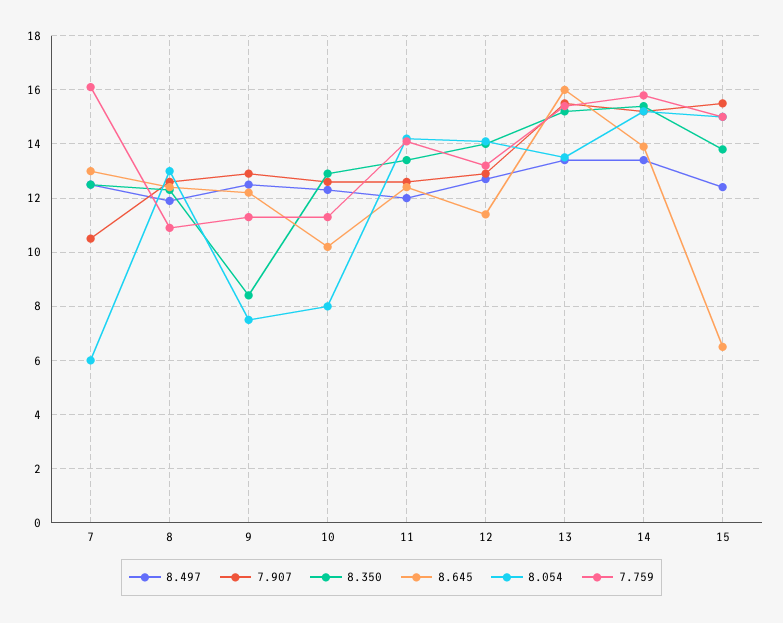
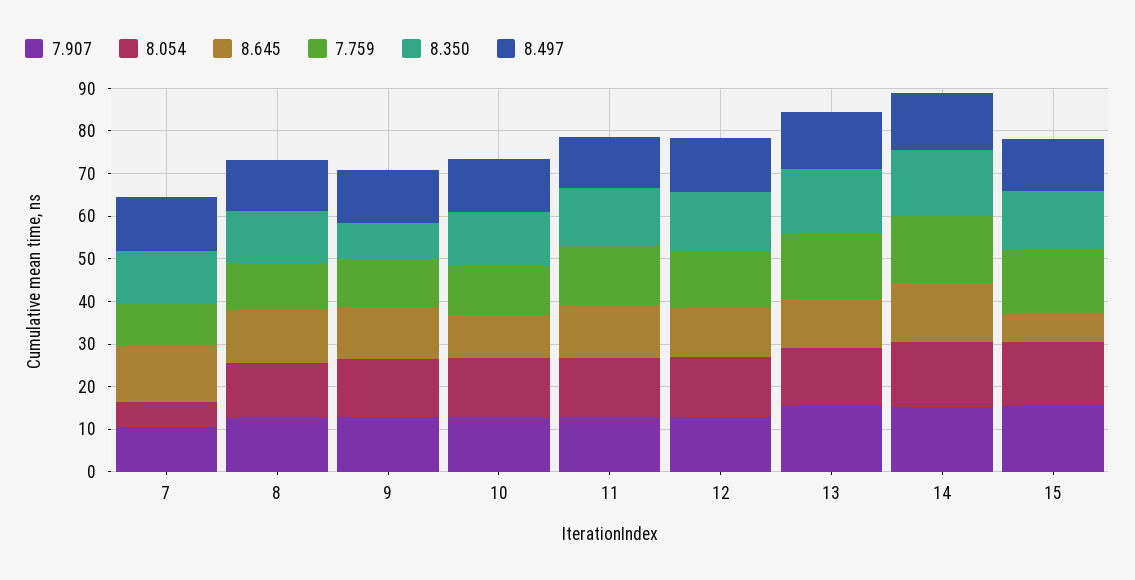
  {
    "8.497": {
      "7": 12.5,
      "8": 12,
      "9": 12.5,
      "10": 12.5,
      "11": 12,
      "12": 12.5,
      "13": 13.5,
      "14": 13.5,
      "15": 12.5
    },
    "7.907": {
      "7": 10.5,
      "8": 12.5,
      "9": 13,
      "10": 12.5,
      "11": 12.5,
      "12": 13,
      "13": 15.5,
      "14": 15,
      "15": 15.5
    },
    "8.350": {
      "7": 12.5,
      "8": 12.5,
      "9": 8.5,
      "10": 13,
      "11": 13.5,
      "12": 14,
      "13": 15,
      "14": 15.5,
      "15": 14
    },
    "8.645": {
      "7": 13,
      "8": 12.5,
      "9": 12,
      "10": 10,
      "11": 12.5,
      "12": 11.5,
-     "13": 16,
+     "13": 12,
      "14": 14,
      "15": 6.5
    },
    "8.054": {
      "7": 6,
      "8": 13,
-     "9": 7.5,
+     "9": 14,
-     "10": 8,
+     "10": 14,
      "11": 14,
      "12": 14,
      "13": 13.5,
      "14": 15,
      "15": 15
    },
    "7.759": {
-     "7": 16,
+     "7": 10,
      "8": 11,
      "9": 11.5,
      "10": 11.5,
      "11": 14,
      "12": 13,
      "13": 15.5,
      "14": 16,
      "15": 15
    }
  }

